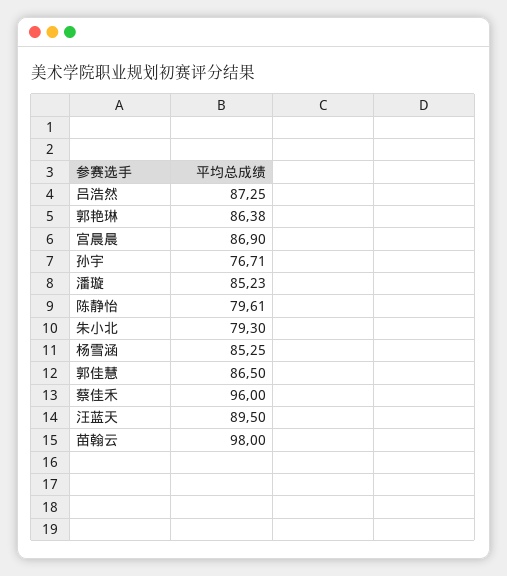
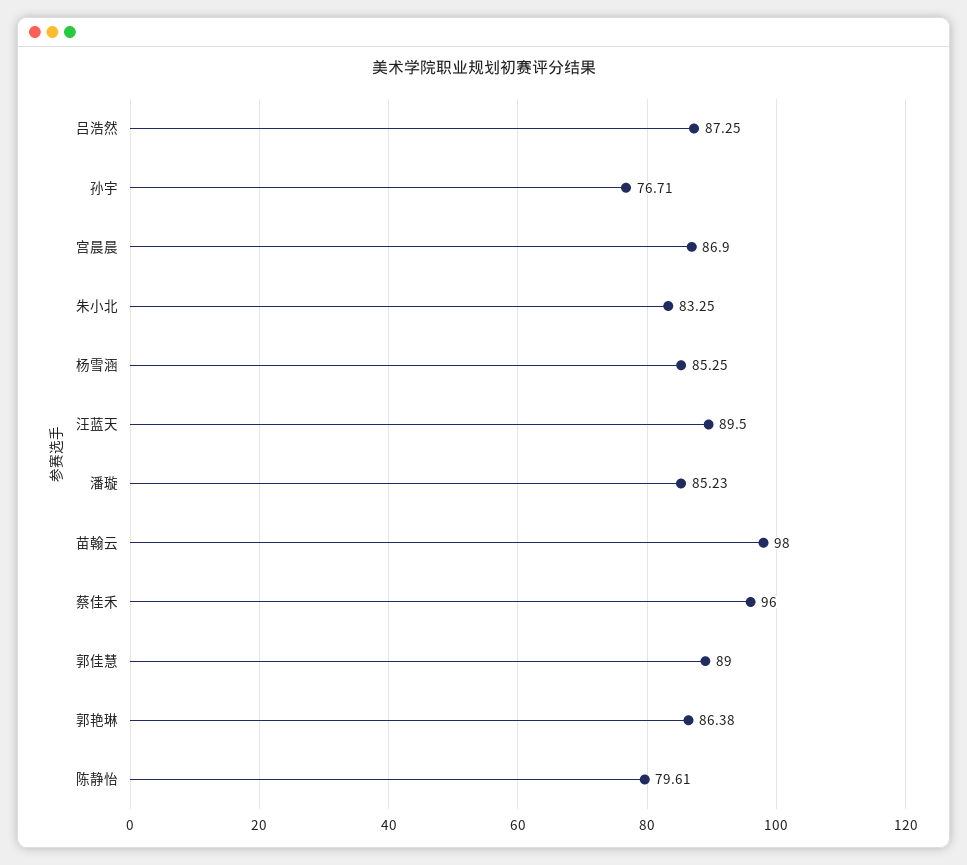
  {
    "吕浩然": 87.25,
    "郭艳琳": 86.38,
    "宫晨晨": 86.9,
    "孙宇": 76.71,
    "潘璇": 85.23,
    "陈静怡": 79.61,
-   "朱小北": 79.3,
+   "朱小北": 83.25,
    "杨雪涵": 85.25,
-   "郭佳慧": 86.5,
+   "郭佳慧": 89,
    "蔡佳禾": 96,
    "汪蓝天": 89.5,
    "苗翰云": 98
  }

